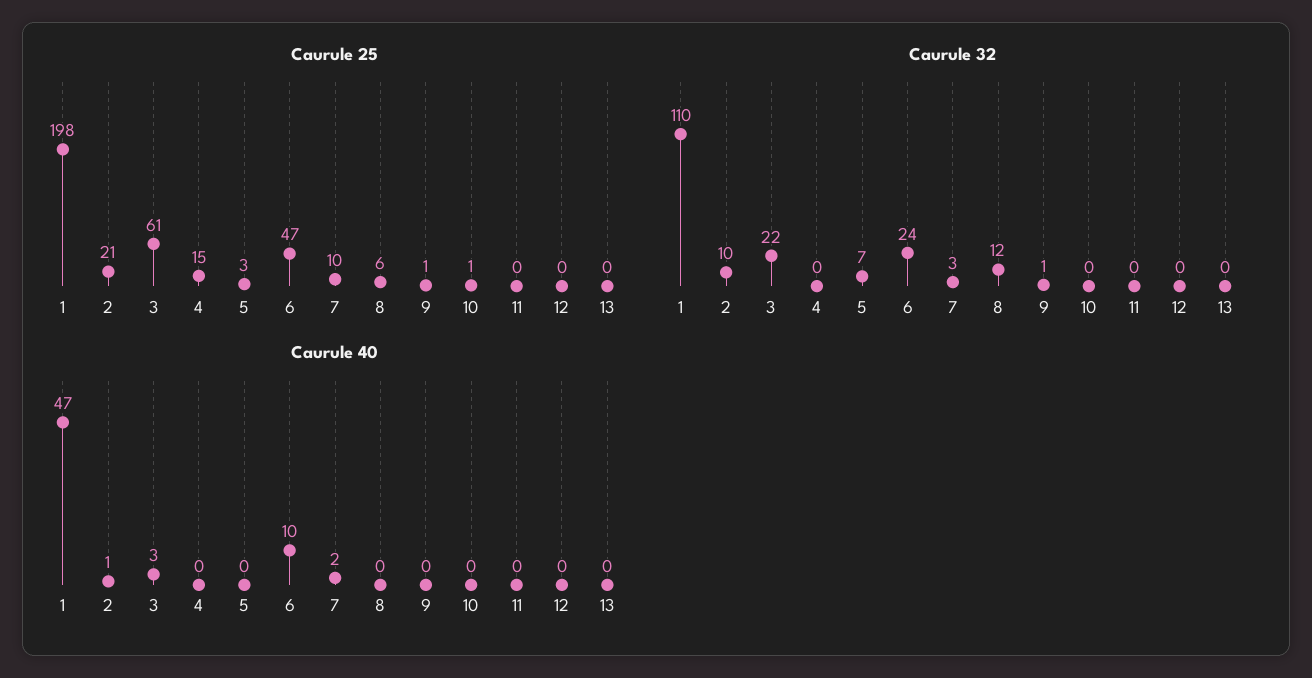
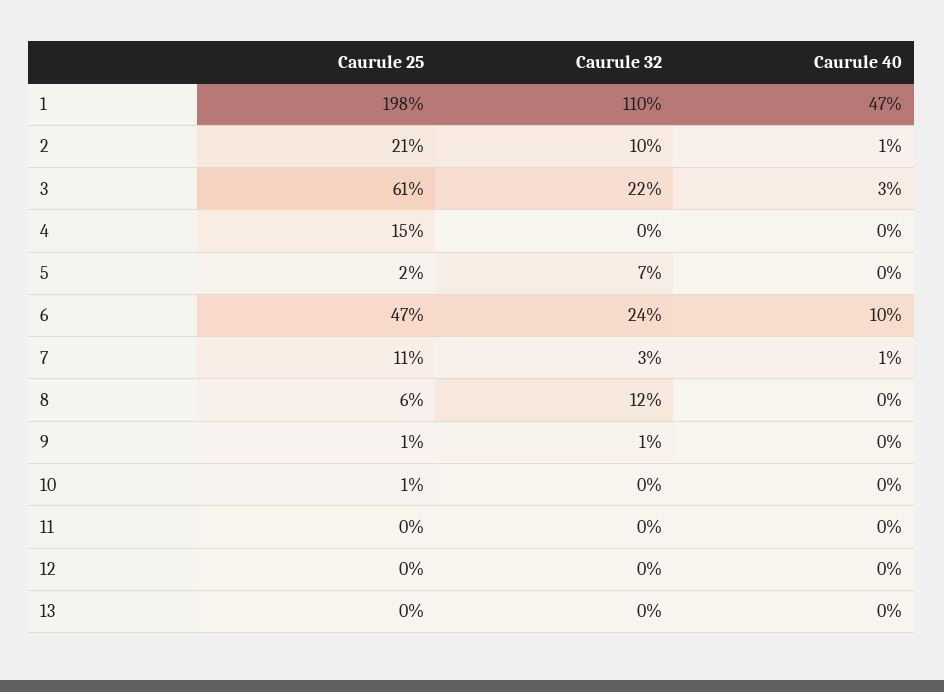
  {
    "Caurule 25": {
      "1": 198,
      "2": 21,
      "3": 61,
      "4": 15,
-     "5": 3,
+     "5": 2,
      "6": 47,
-     "7": 10,
+     "7": 11,
      "8": 6,
      "9": 1,
      "10": 1,
      "11": 0,
      "12": 0,
      "13": 0
    },
    "Caurule 32": {
      "1": 110,
      "2": 10,
      "3": 22,
      "4": 0,
      "5": 7,
      "6": 24,
      "7": 3,
      "8": 12,
      "9": 1,
      "10": 0,
      "11": 0,
      "12": 0,
      "13": 0
    },
    "Caurule 40": {
      "1": 47,
      "2": 1,
      "3": 3,
      "4": 0,
      "5": 0,
      "6": 10,
-     "7": 2,
+     "7": 1,
      "8": 0,
      "9": 0,
      "10": 0,
      "11": 0,
      "12": 0,
      "13": 0
    }
  }

